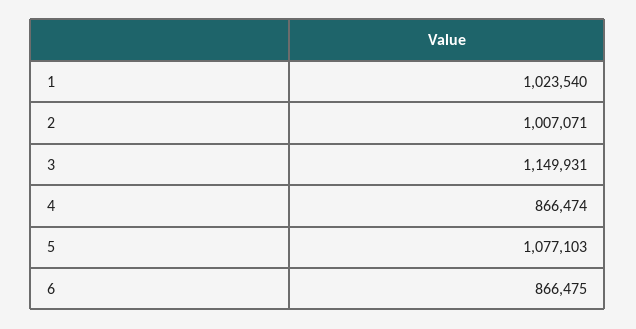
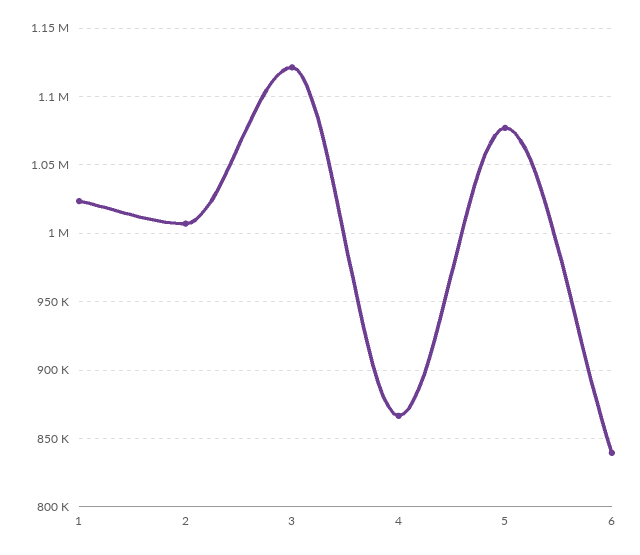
  {
    "1": 1023540,
    "2": 1007071,
-   "3": 1149931,
+   "3": 1120000,
    "4": 866474,
    "5": 1077103,
-   "6": 866475
+   "6": 840000
  }

